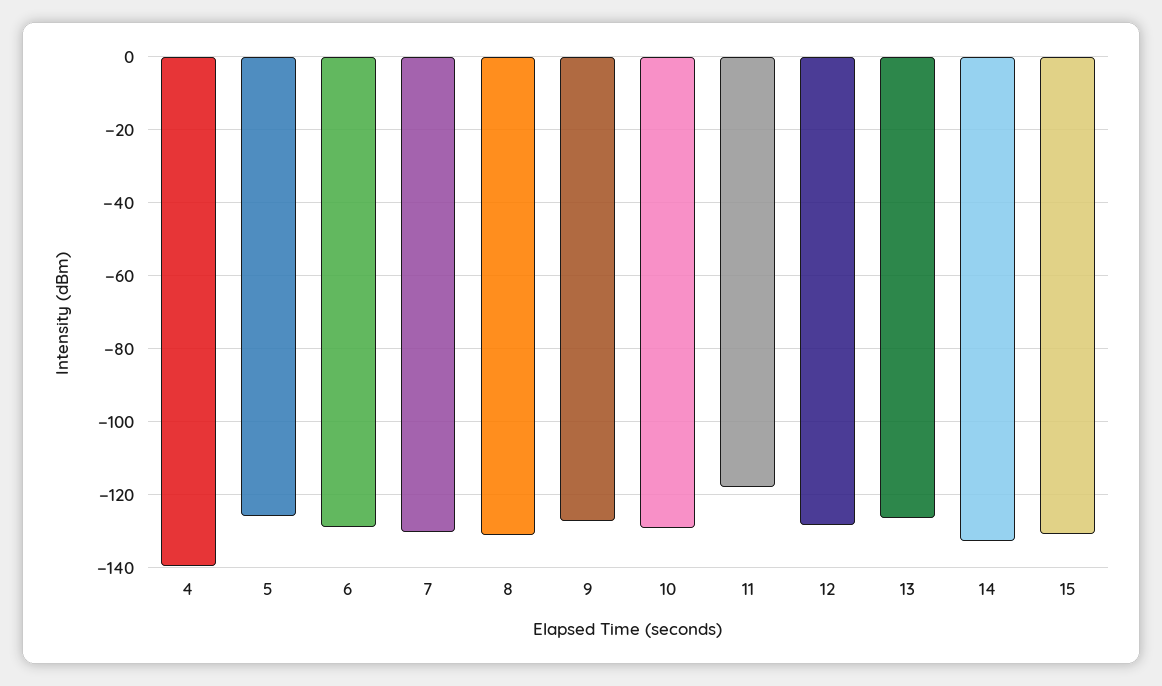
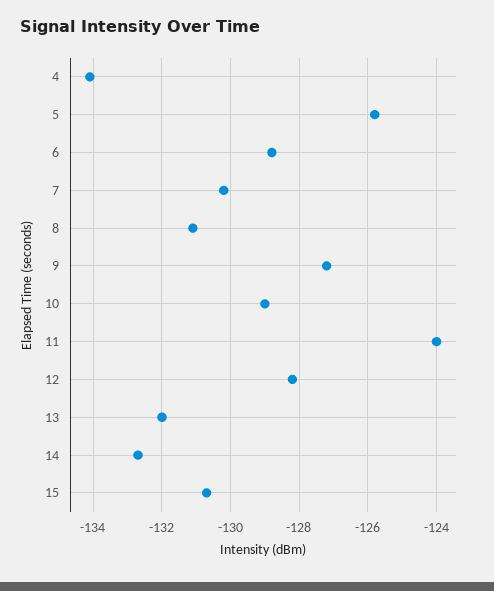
  {
-   "4": -140,
+   "4": -134,
    "5": -126,
    "6": -129,
    "7": -130,
    "8": -131,
    "9": -127,
    "10": -129,
-   "11": -118,
+   "11": -124,
    "12": -128,
-   "13": -126,
+   "13": -132,
    "14": -132.5,
    "15": -130.5
  }

